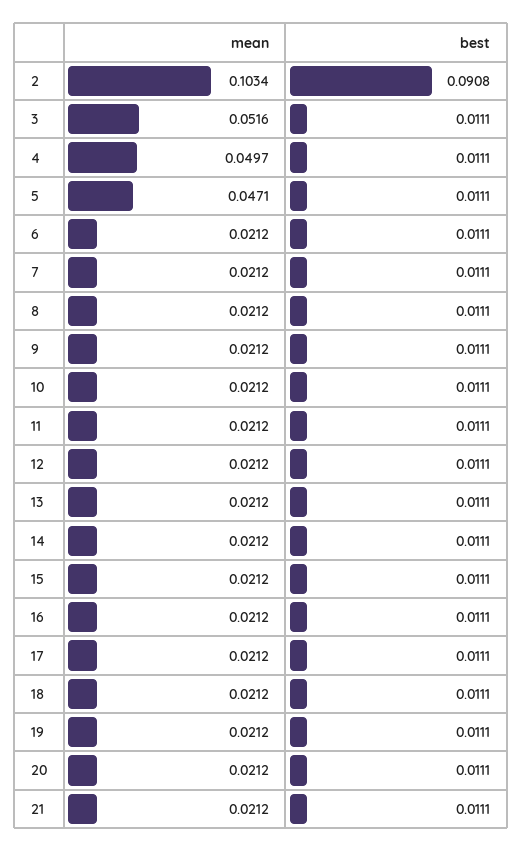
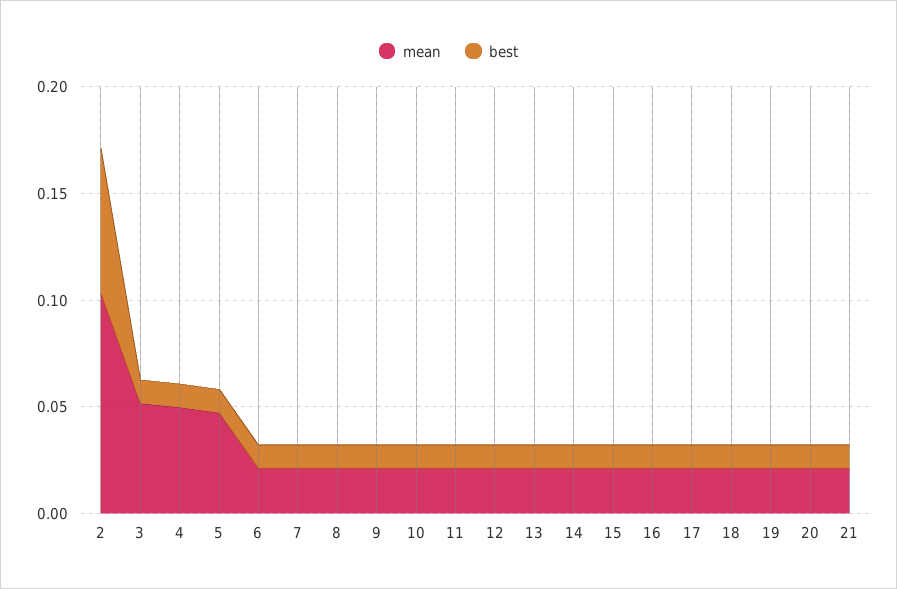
  {
    "mean": {
      "2": 0.1034,
      "3": 0.0516,
      "4": 0.0497,
      "5": 0.0471,
      "6": 0.0212,
      "7": 0.0212,
      "8": 0.0212,
      "9": 0.0212,
      "10": 0.0212,
      "11": 0.0212,
      "12": 0.0212,
      "13": 0.0212,
      "14": 0.0212,
      "15": 0.0212,
      "16": 0.0212,
      "17": 0.0212,
      "18": 0.0212,
      "19": 0.0212,
      "20": 0.0212,
      "21": 0.0212
    },
    "best": {
-     "2": 0.0908,
+     "2": 0.07,
      "3": 0.0111,
      "4": 0.0111,
      "5": 0.0111,
      "6": 0.0111,
      "7": 0.0111,
      "8": 0.0111,
      "9": 0.0111,
      "10": 0.0111,
      "11": 0.0111,
      "12": 0.0111,
      "13": 0.0111,
      "14": 0.0111,
      "15": 0.0111,
      "16": 0.0111,
      "17": 0.0111,
      "18": 0.0111,
      "19": 0.0111,
      "20": 0.0111,
      "21": 0.0111
    }
  }

